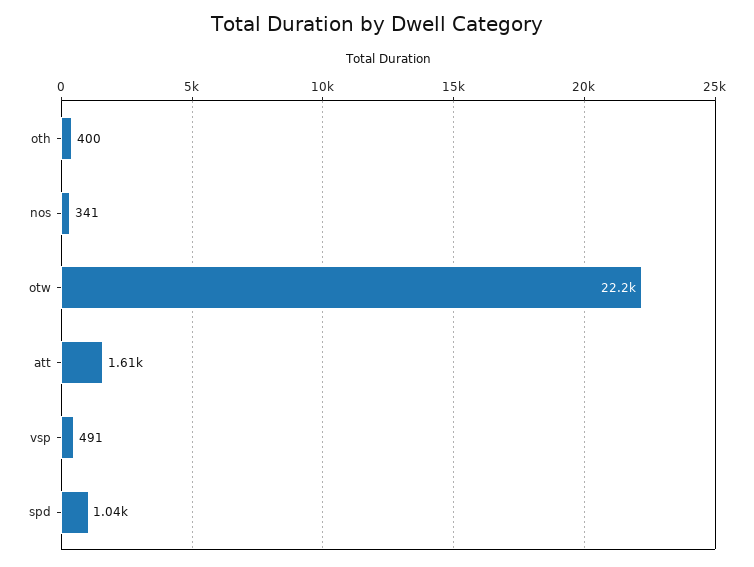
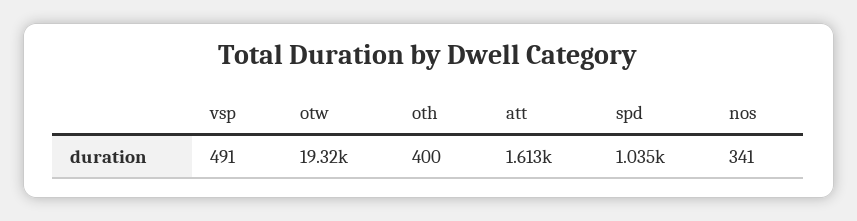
  {
    "oth": 400,
    "nos": 341,
-   "otw": 22200,
+   "otw": 19320,
    "att": 1613,
    "vsp": 491,
    "spd": 1035
  }

